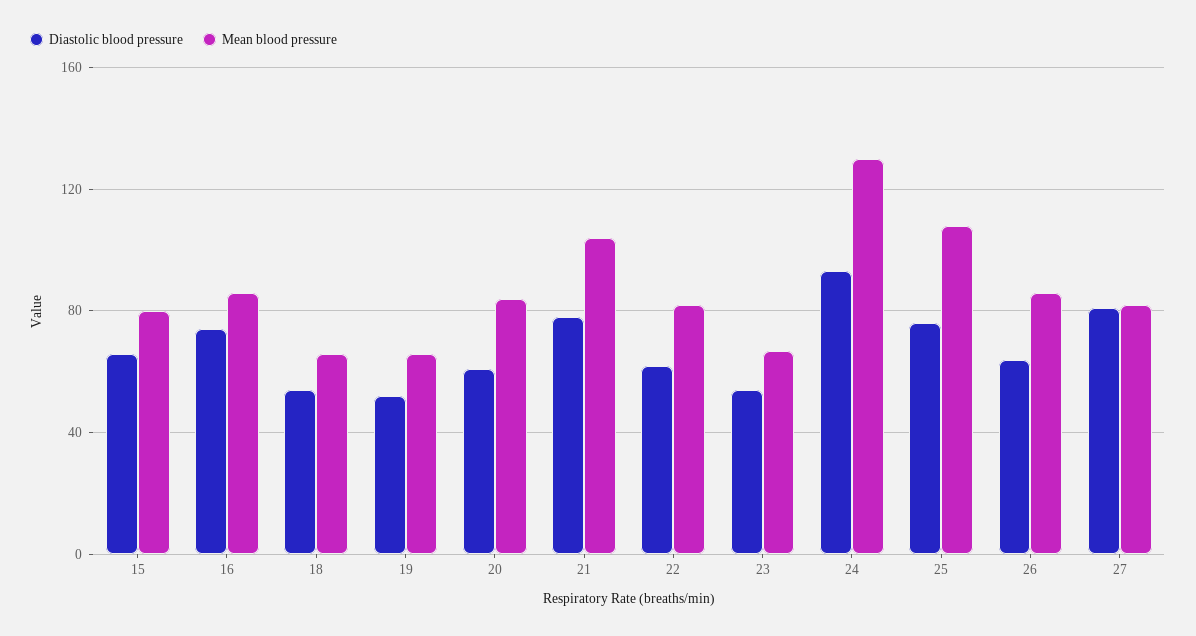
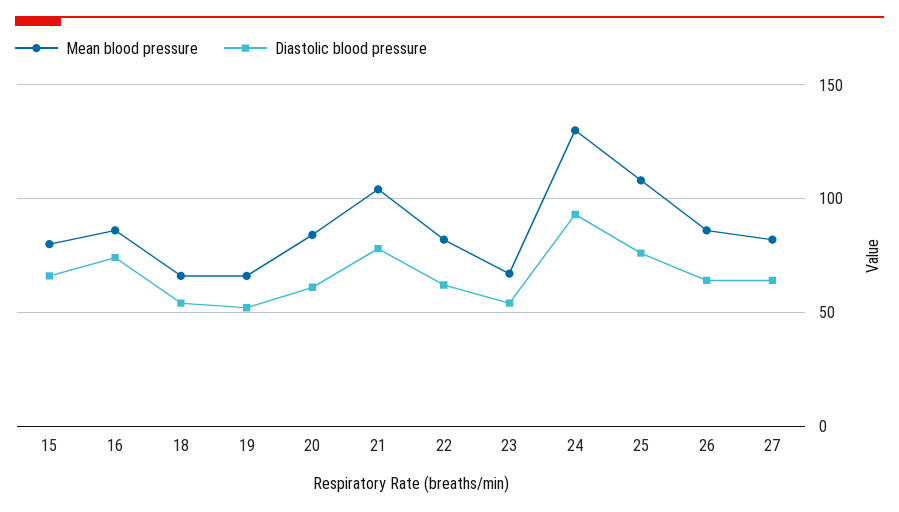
  {
    "Diastolic blood pressure": {
      "15": 65,
      "16": 75,
      "18": 55,
      "19": 50,
      "20": 60,
      "21": 80,
      "22": 60,
      "23": 55,
      "24": 95,
      "25": 75,
      "26": 65,
-     "27": 80
+     "27": 65
    },
    "Mean blood pressure": {
      "15": 80,
      "16": 85,
      "18": 65,
      "19": 65,
      "20": 85,
      "21": 105,
      "22": 80,
      "23": 65,
      "24": 130,
      "25": 110,
      "26": 85,
      "27": 80
    }
  }

